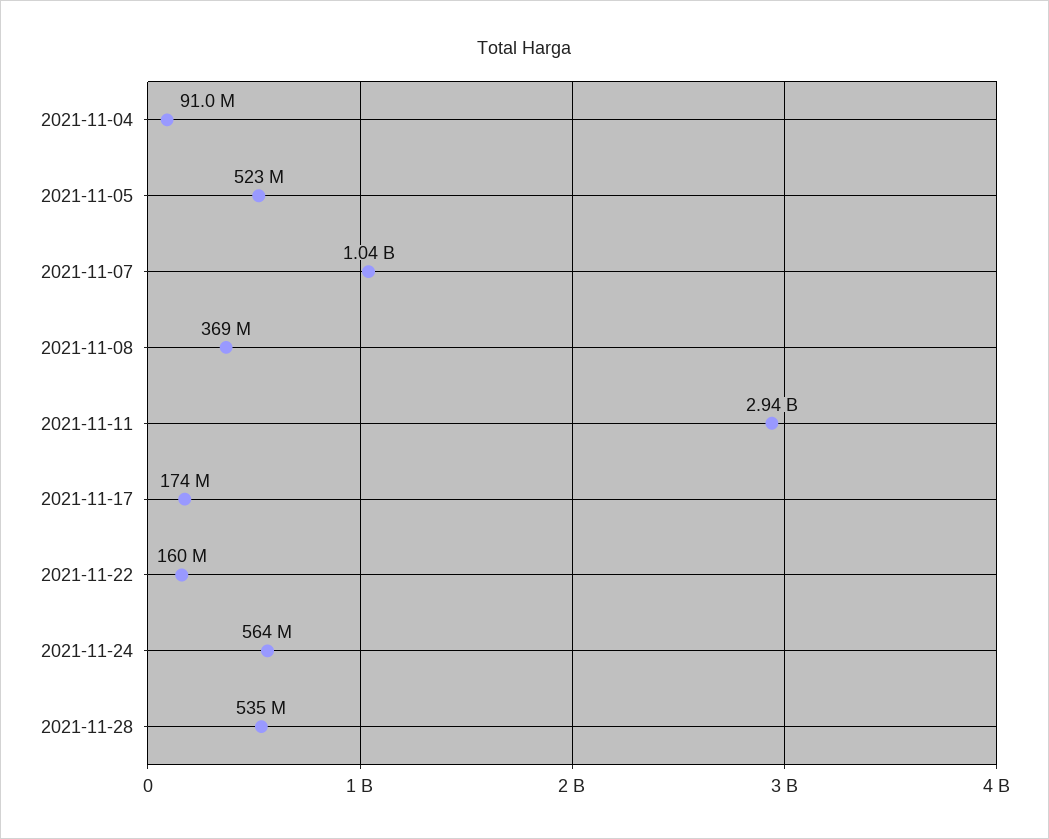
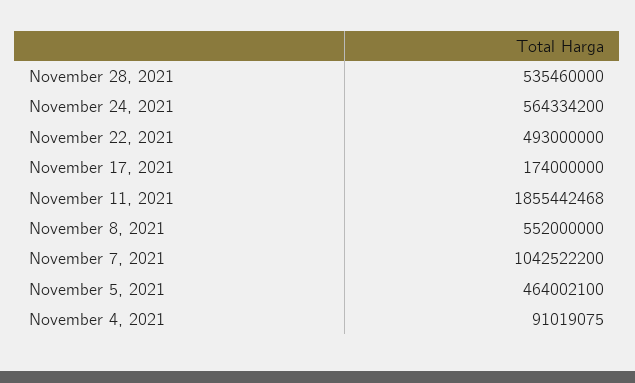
  {
    "2021-11-04": 91019075,
-   "2021-11-05": 523000000,
+   "2021-11-05": 464002100,
    "2021-11-07": 1042522200,
-   "2021-11-08": 369000000,
+   "2021-11-08": 552000000,
-   "2021-11-11": 2940000000,
+   "2021-11-11": 1855442468,
    "2021-11-17": 174000000,
-   "2021-11-22": 160000000,
+   "2021-11-22": 493000000,
    "2021-11-24": 564334200,
    "2021-11-28": 535460000
  }

